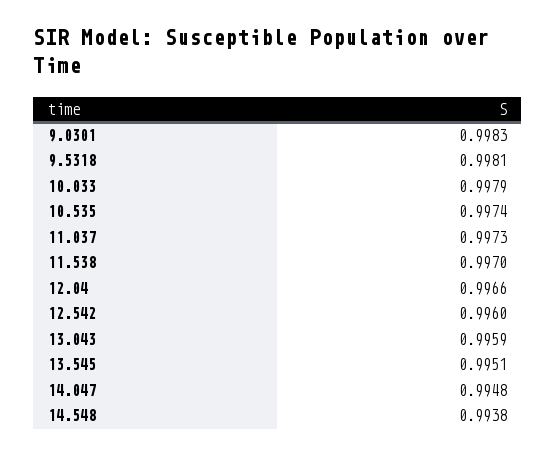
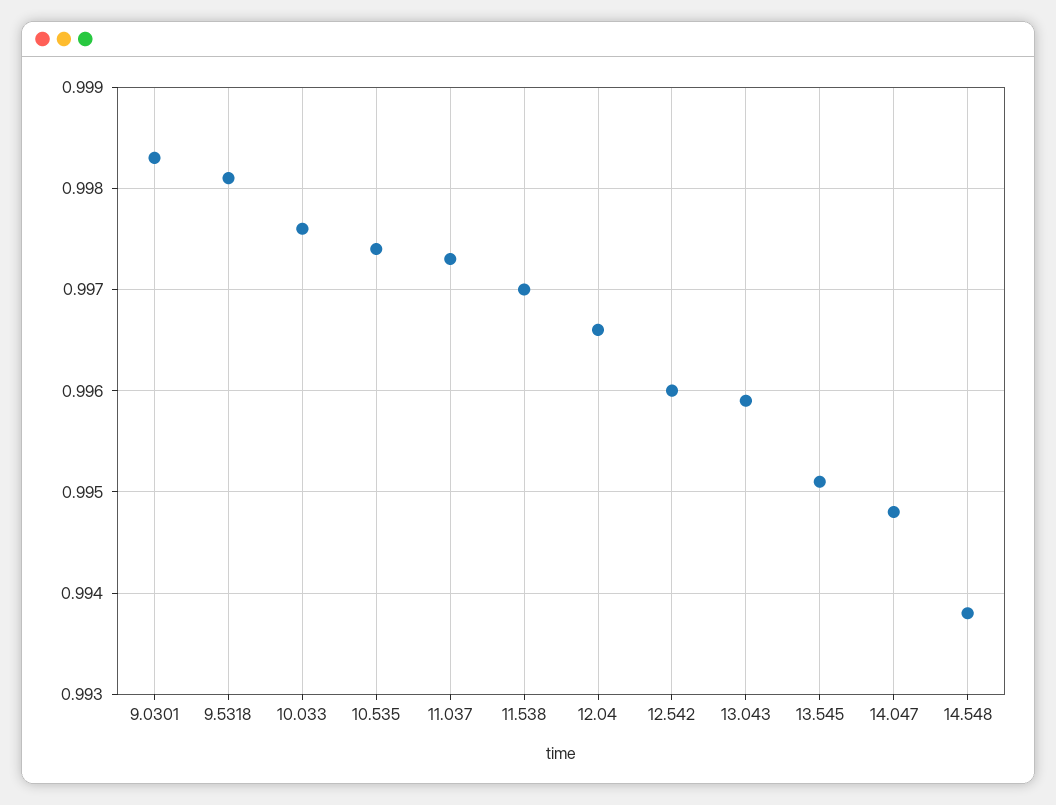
  {
    "9.0301": 0.9983,
    "9.5318": 0.9981,
-   "10.033": 0.9979,
+   "10.033": 0.9976,
    "10.535": 0.9974,
    "11.037": 0.9973,
    "11.538": 0.997,
    "12.04": 0.9966,
    "12.542": 0.996,
    "13.043": 0.9959,
    "13.545": 0.9951,
    "14.047": 0.9948,
    "14.548": 0.9938
  }

